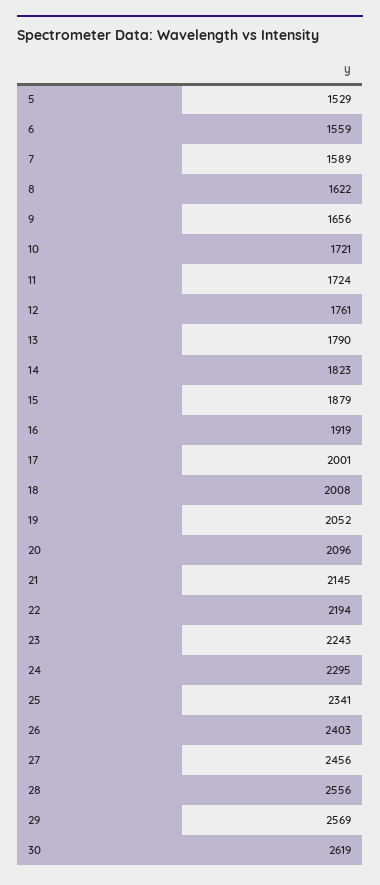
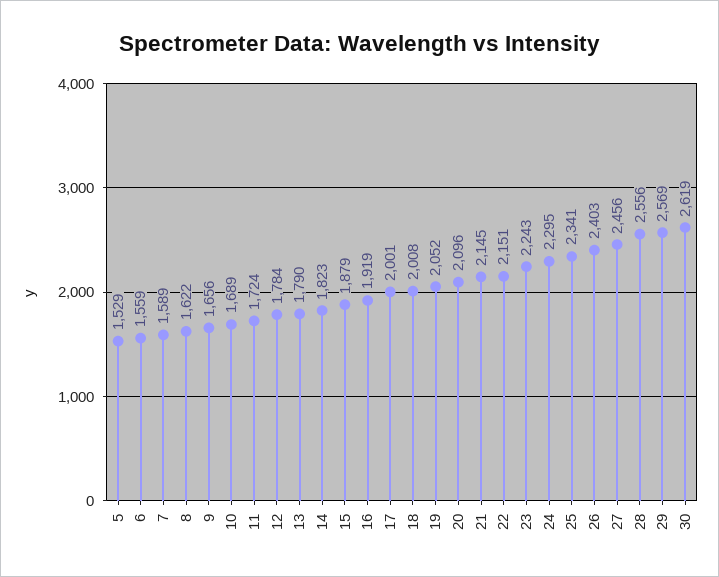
  {
    "5": 1529,
    "6": 1559,
    "7": 1589,
    "8": 1622,
    "9": 1656,
-   "10": 1721,
+   "10": 1689,
    "11": 1724,
-   "12": 1761,
+   "12": 1784,
    "13": 1790,
    "14": 1823,
    "15": 1879,
    "16": 1919,
    "17": 2001,
    "18": 2008,
    "19": 2052,
    "20": 2096,
    "21": 2145,
-   "22": 2194,
+   "22": 2151,
    "23": 2243,
    "24": 2295,
    "25": 2341,
    "26": 2403,
    "27": 2456,
    "28": 2556,
    "29": 2569,
    "30": 2619
  }

